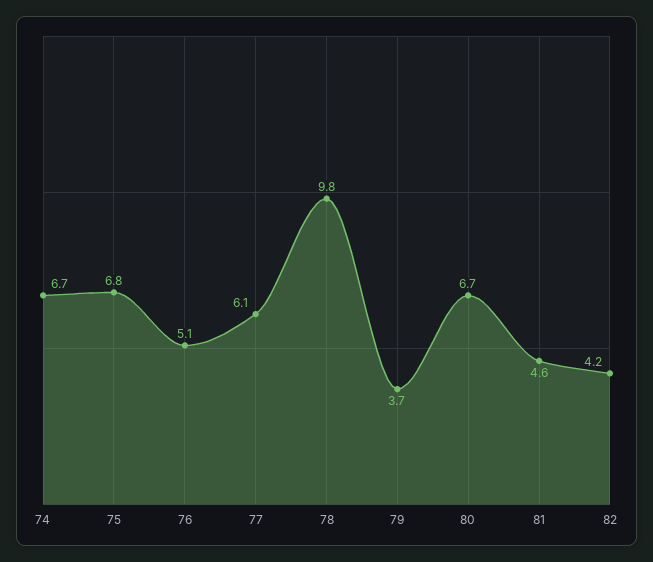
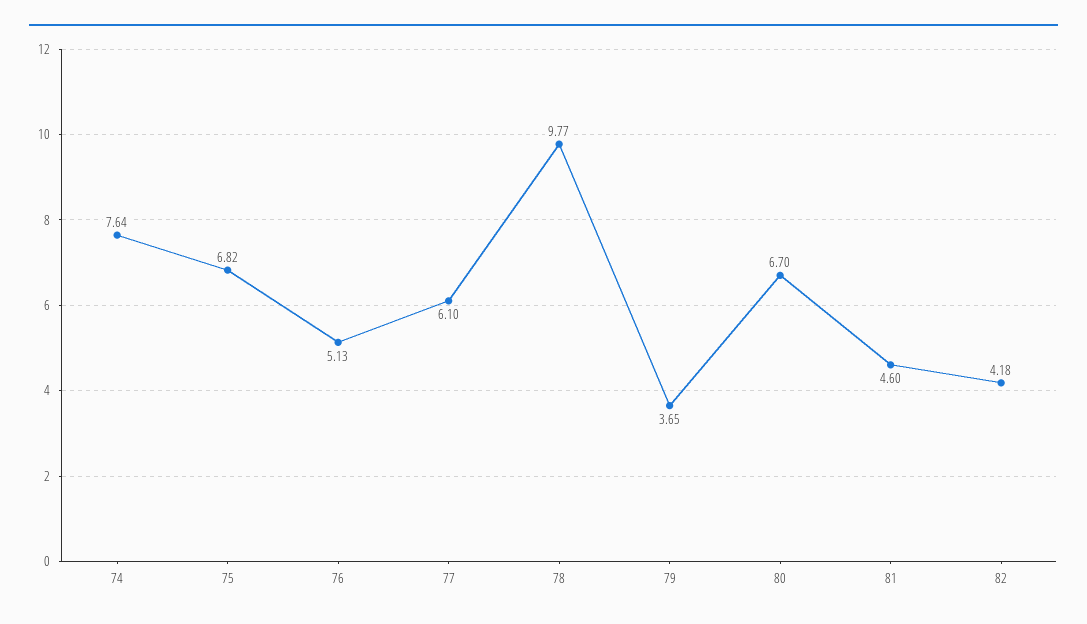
  {
-   "74": 6.7,
+   "74": 7.64,
    "75": 6.82,
    "76": 5.13,
    "77": 6.1,
    "78": 9.77,
    "79": 3.65,
    "80": 6.7,
    "81": 4.6,
    "82": 4.18
  }

